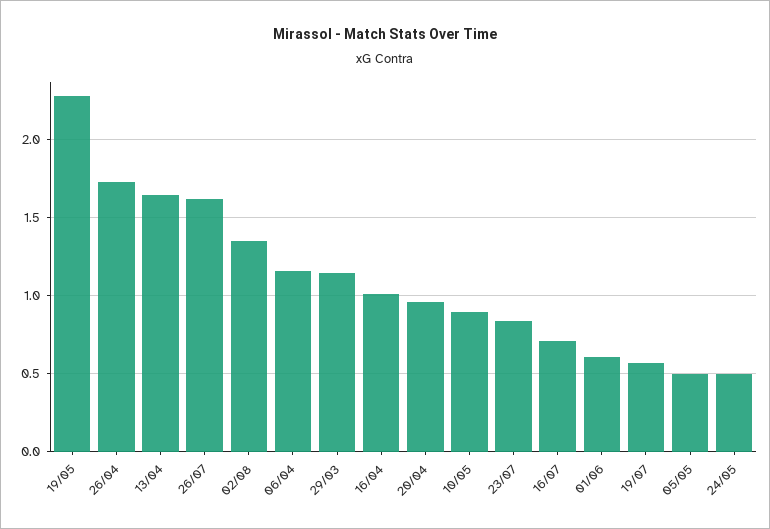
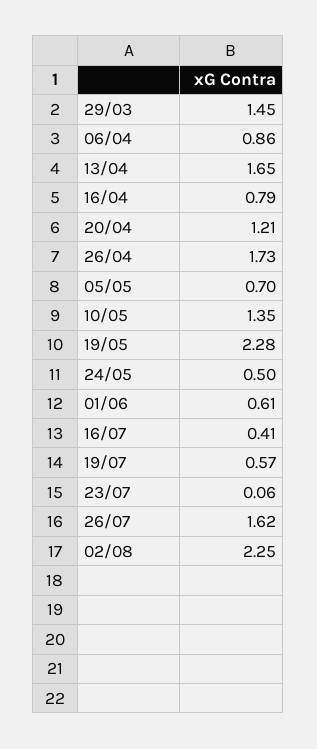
  {
    "19/05": 2.28,
    "26/04": 1.73,
    "13/04": 1.65,
    "26/07": 1.62,
-   "02/08": 1.35,
+   "02/08": 2.25,
-   "06/04": 1.15,
+   "06/04": 0.86,
-   "29/03": 1.15,
+   "29/03": 1.45,
-   "16/04": 1,
+   "16/04": 0.79,
-   "20/04": 0.95,
+   "20/04": 1.21,
-   "10/05": 0.9,
+   "10/05": 1.35,
-   "23/07": 0.85,
+   "23/07": 0.06,
-   "16/07": 0.7,
+   "16/07": 0.41,
    "01/06": 0.61,
    "19/07": 0.57,
-   "05/05": 0.5,
+   "05/05": 0.7,
    "24/05": 0.5
  }

